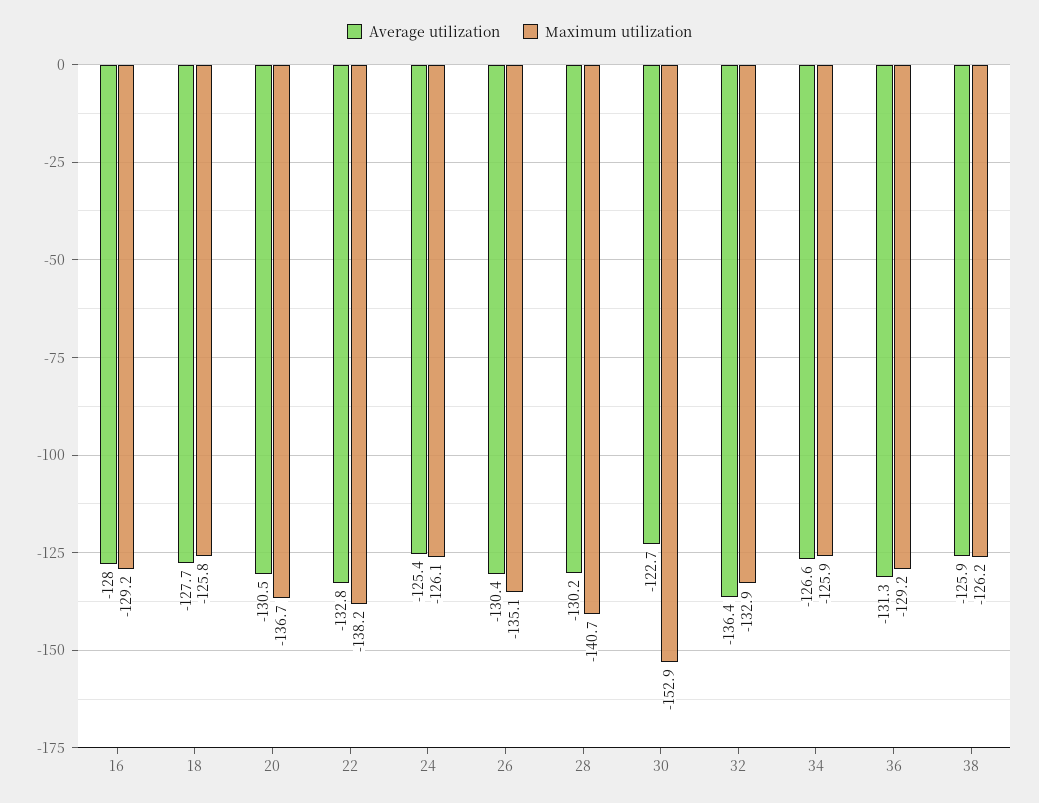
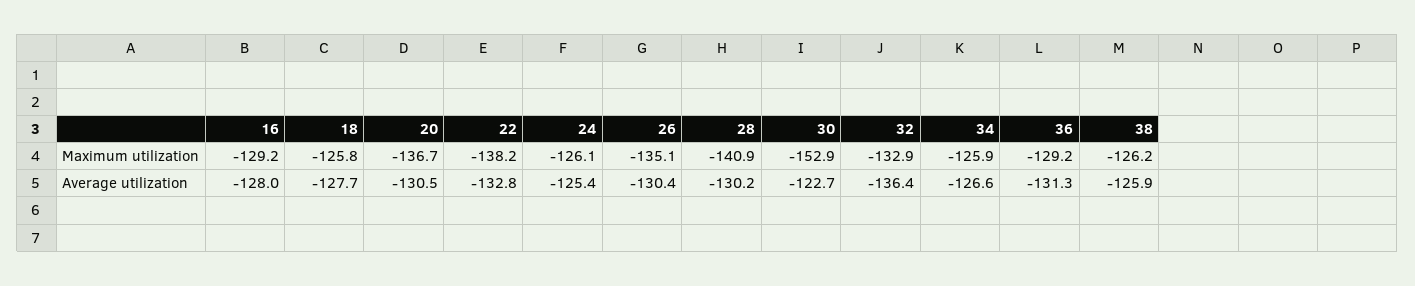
  {
    "Average utilization": {
      "16": -128,
      "18": -127.7,
      "20": -130.5,
      "22": -132.8,
      "24": -125.4,
      "26": -130.4,
      "28": -130.2,
      "30": -122.7,
      "32": -136.4,
      "34": -126.6,
      "36": -131.3,
      "38": -125.9
    },
    "Maximum utilization": {
      "16": -129.2,
      "18": -125.8,
      "20": -136.7,
      "22": -138.2,
      "24": -126.1,
      "26": -135.1,
-     "28": -140.7,
+     "28": -140.9,
      "30": -152.9,
      "32": -132.9,
      "34": -125.9,
      "36": -129.2,
      "38": -126.2
    }
  }

